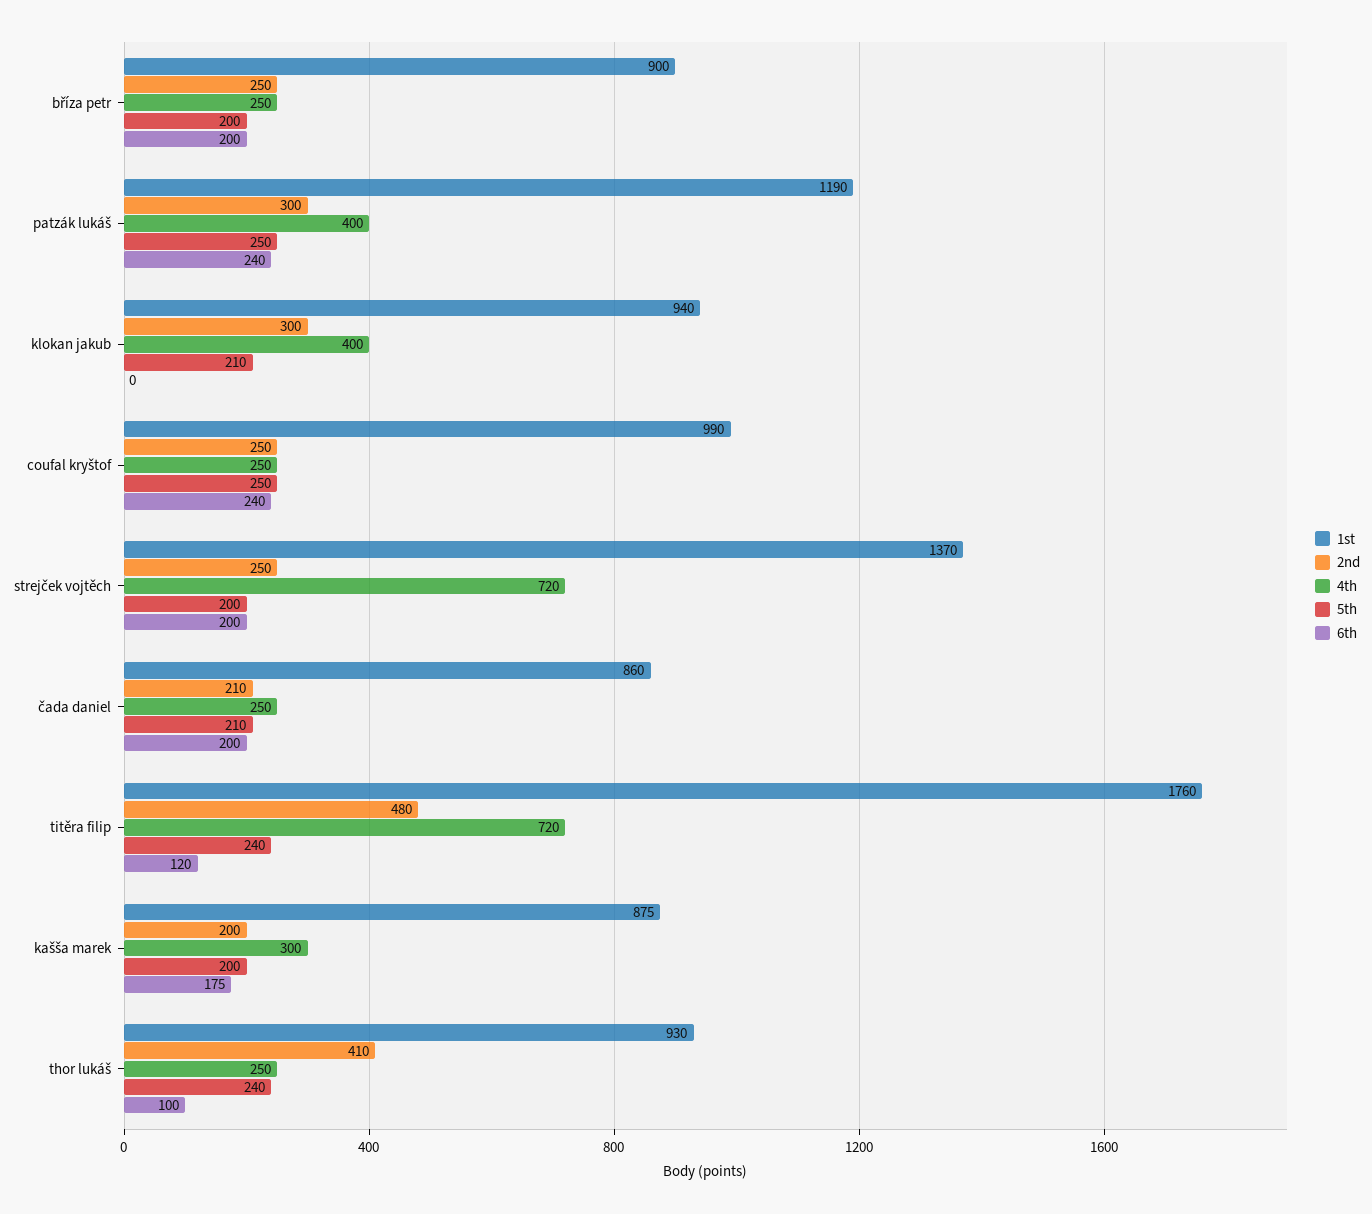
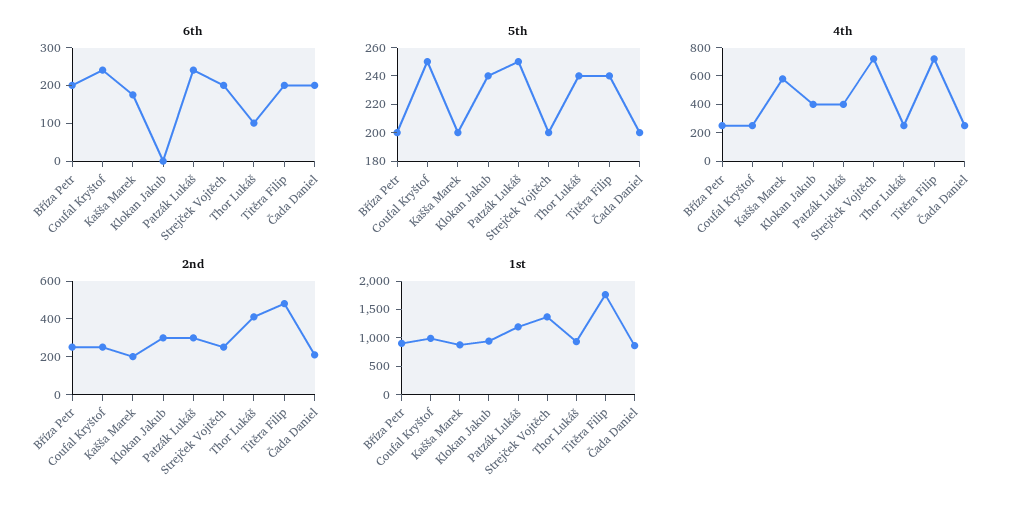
  {
    "1st": {
      "bříza petr": 900,
      "patzák lukáš": 1190,
      "klokan jakub": 940,
      "coufal kryštof": 990,
      "strejček vojtěch": 1370,
      "čada daniel": 860,
      "titěra filip": 1760,
      "kašša marek": 875,
      "thor lukáš": 930
    },
    "2nd": {
      "bříza petr": 250,
      "patzák lukáš": 300,
      "klokan jakub": 300,
      "coufal kryštof": 250,
      "strejček vojtěch": 250,
      "čada daniel": 210,
      "titěra filip": 480,
      "kašša marek": 200,
      "thor lukáš": 410
    },
    "4th": {
      "bříza petr": 250,
      "patzák lukáš": 400,
      "klokan jakub": 400,
      "coufal kryštof": 250,
      "strejček vojtěch": 720,
      "čada daniel": 250,
      "titěra filip": 720,
-     "kašša marek": 300,
+     "kašša marek": 600,
      "thor lukáš": 250
    },
    "5th": {
      "bříza petr": 200,
      "patzák lukáš": 250,
-     "klokan jakub": 210,
+     "klokan jakub": 240,
      "coufal kryštof": 250,
      "strejček vojtěch": 200,
-     "čada daniel": 210,
+     "čada daniel": 200,
      "titěra filip": 240,
      "kašša marek": 200,
      "thor lukáš": 240
    },
    "6th": {
      "bříza petr": 200,
      "patzák lukáš": 240,
      "klokan jakub": 0,
      "coufal kryštof": 240,
      "strejček vojtěch": 200,
      "čada daniel": 200,
-     "titěra filip": 120,
+     "titěra filip": 200,
      "kašša marek": 175,
      "thor lukáš": 100
    }
  }

